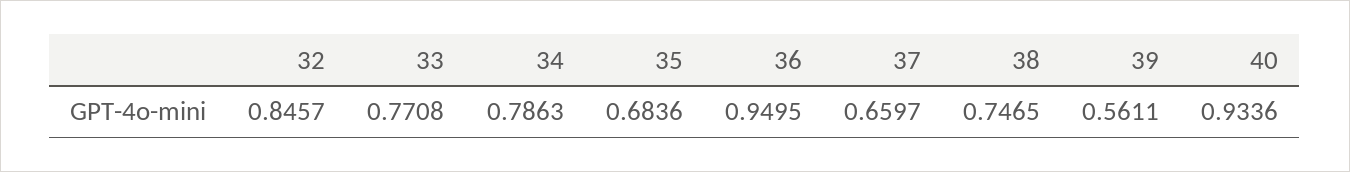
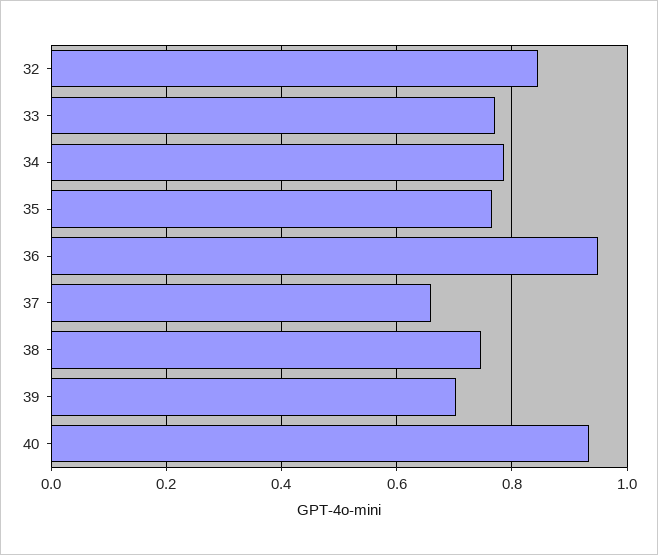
  {
    "32": 0.8457,
    "33": 0.7708,
    "34": 0.7863,
-   "35": 0.6836,
+   "35": 0.76,
    "36": 0.9495,
    "37": 0.6597,
    "38": 0.7465,
-   "39": 0.5611,
+   "39": 0.7,
    "40": 0.9336
  }

